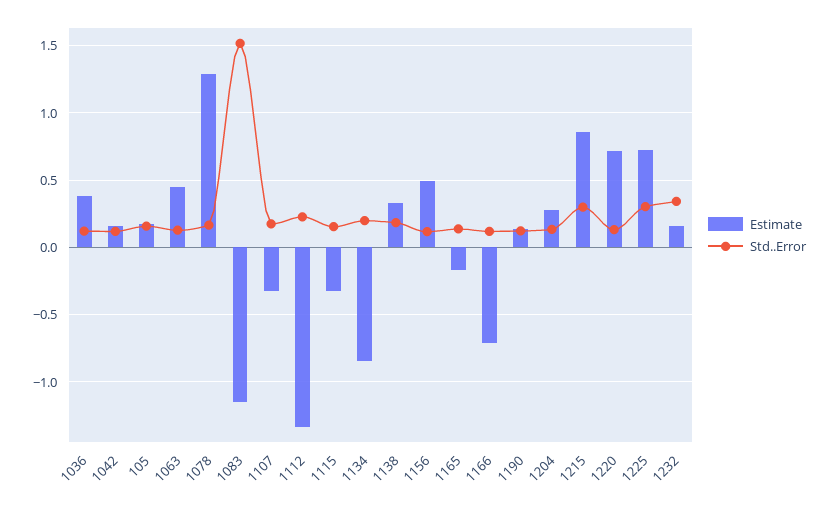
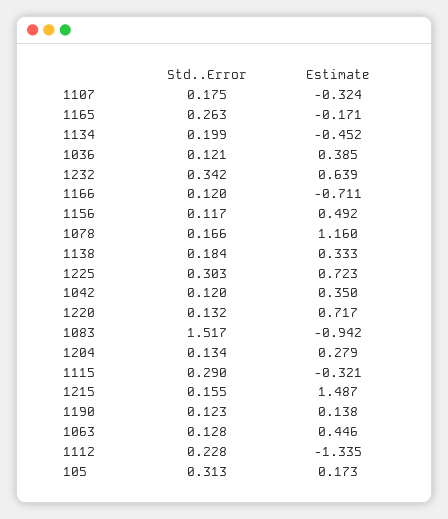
  {
    "Estimate": {
      "1036": 0.385,
-     "1042": 0.15,
+     "1042": 0.35,
      "105": 0.173,
      "1063": 0.446,
-     "1078": 1.3,
+     "1078": 1.16,
-     "1083": -1.15,
+     "1083": -0.942,
      "1107": -0.324,
      "1112": -1.335,
      "1115": -0.321,
-     "1134": -0.85,
+     "1134": -0.452,
      "1138": 0.333,
      "1156": 0.492,
      "1165": -0.171,
      "1166": -0.711,
      "1190": 0.138,
      "1204": 0.279,
-     "1215": 0.85,
+     "1215": 1.487,
      "1220": 0.717,
      "1225": 0.723,
-     "1232": 0.15
+     "1232": 0.639
    },
    "Std..Error": {
      "1036": 0.121,
      "1042": 0.12,
-     "105": 0.15,
+     "105": 0.313,
      "1063": 0.128,
      "1078": 0.166,
      "1083": 1.517,
      "1107": 0.175,
      "1112": 0.228,
-     "1115": 0.15,
+     "1115": 0.29,
      "1134": 0.199,
      "1138": 0.184,
      "1156": 0.117,
-     "1165": 0.15,
+     "1165": 0.263,
      "1166": 0.12,
      "1190": 0.123,
      "1204": 0.134,
-     "1215": 0.3,
+     "1215": 0.155,
      "1220": 0.132,
      "1225": 0.303,
      "1232": 0.342
    }
  }

